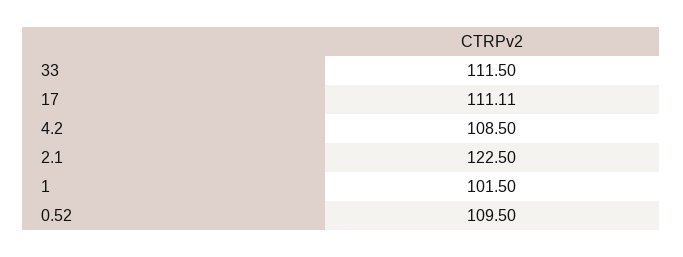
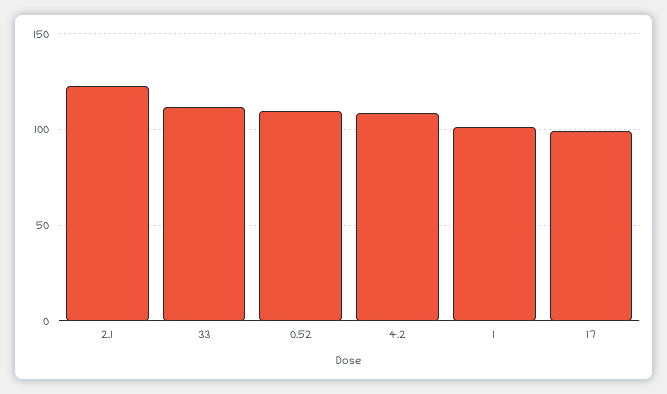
  {
    "33": 111.5,
-   "17": 111.11,
+   "17": 100,
    "4.2": 108.5,
    "2.1": 122.5,
    "1": 101.5,
    "0.52": 109.5
  }

